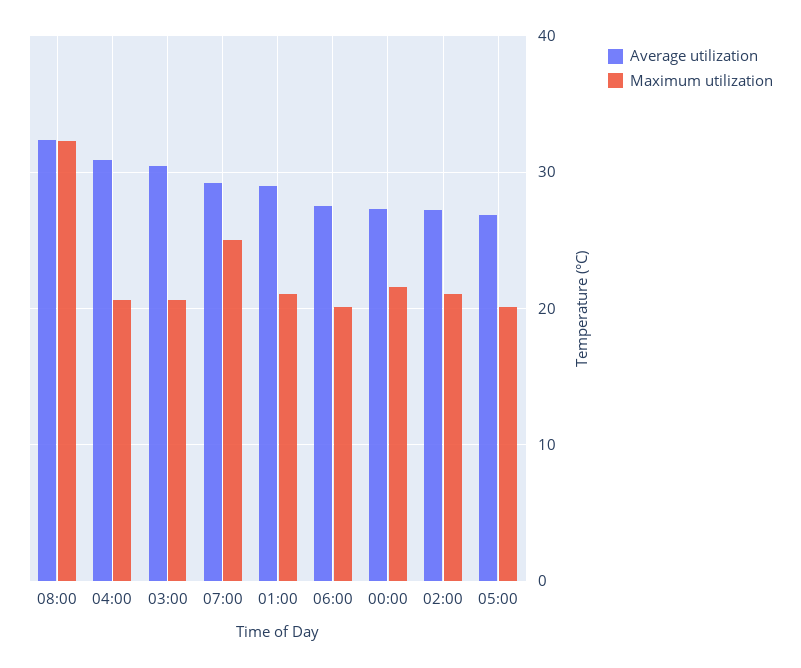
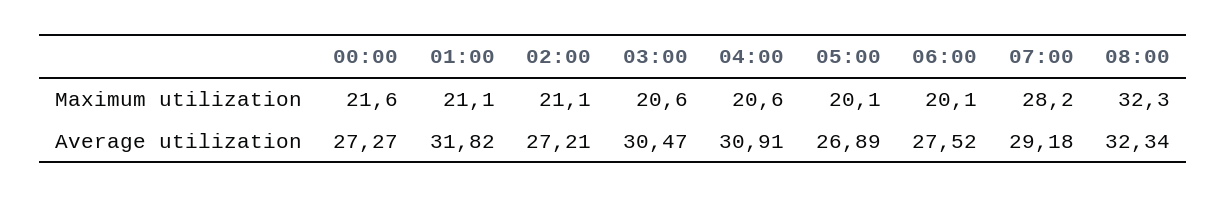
  {
    "Average utilization": {
      "08:00": 32.34,
      "04:00": 30.91,
      "03:00": 30.47,
      "07:00": 29.18,
-     "01:00": 29,
+     "01:00": 31.82,
      "06:00": 27.52,
      "00:00": 27.27,
      "02:00": 27.21,
      "05:00": 26.89
    },
    "Maximum utilization": {
      "08:00": 32.3,
      "04:00": 20.6,
      "03:00": 20.6,
-     "07:00": 25,
+     "07:00": 28.2,
      "01:00": 21.1,
      "06:00": 20.1,
      "00:00": 21.6,
      "02:00": 21.1,
      "05:00": 20.1
    }
  }

